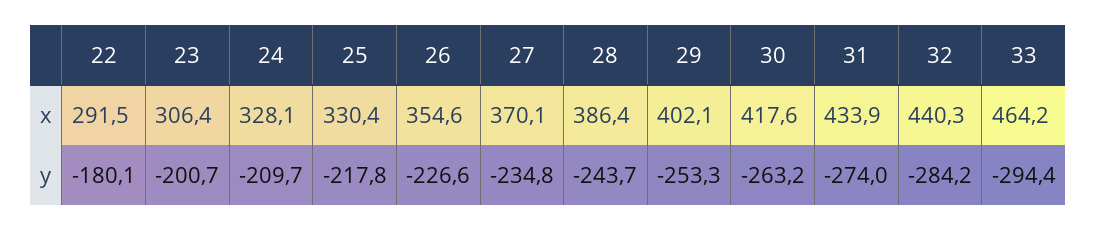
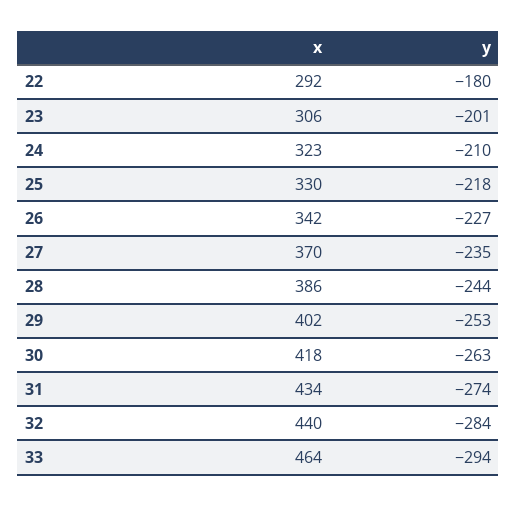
  {
    "22": {
      "x": 291.5,
      "y": -180.1
    },
    "23": {
      "x": 306.4,
      "y": -200.7
    },
    "24": {
-     "x": 328.1,
+     "x": 323,
      "y": -209.7
    },
    "25": {
      "x": 330.4,
      "y": -217.8
    },
    "26": {
-     "x": 354.6,
+     "x": 342,
      "y": -226.6
    },
    "27": {
      "x": 370.1,
      "y": -234.8
    },
    "28": {
      "x": 386.4,
      "y": -243.7
    },
    "29": {
      "x": 402.1,
      "y": -253.3
    },
    "30": {
      "x": 417.6,
      "y": -263.2
    },
    "31": {
      "x": 433.9,
      "y": -274
    },
    "32": {
      "x": 440.3,
      "y": -284.2
    },
    "33": {
      "x": 464.2,
      "y": -294.4
    }
  }

